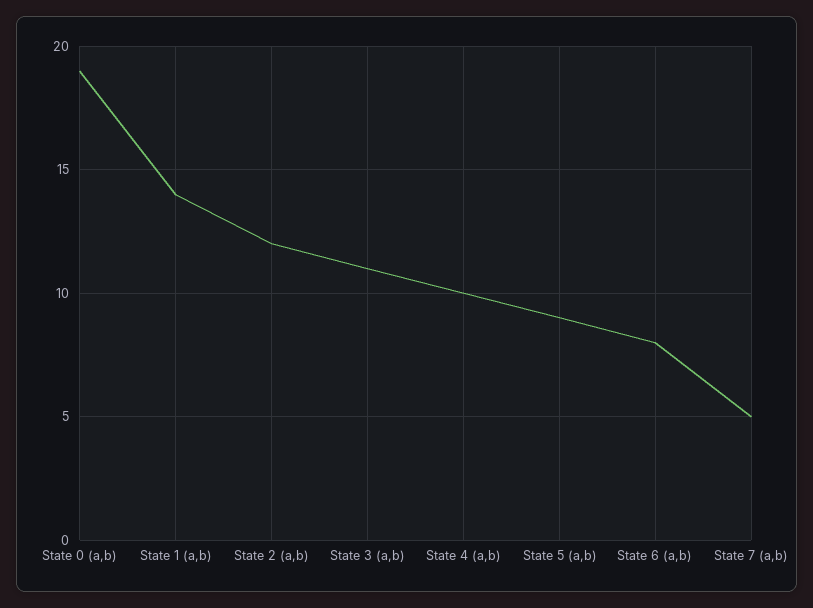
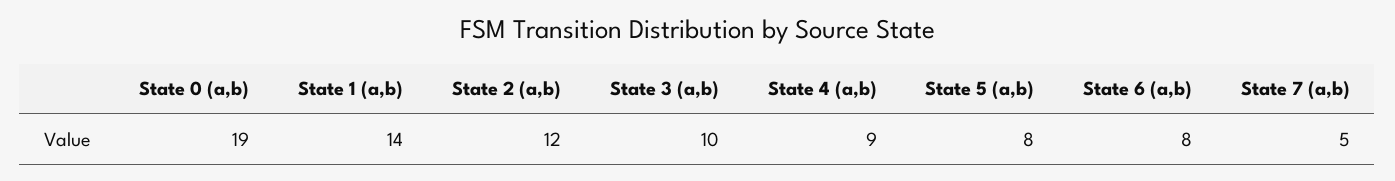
  {
    "State 0 (a,b)": 19,
    "State 1 (a,b)": 14,
    "State 2 (a,b)": 12,
-   "State 3 (a,b)": 11,
+   "State 3 (a,b)": 10,
-   "State 4 (a,b)": 10,
+   "State 4 (a,b)": 9,
-   "State 5 (a,b)": 9,
+   "State 5 (a,b)": 8,
    "State 6 (a,b)": 8,
    "State 7 (a,b)": 5
  }

